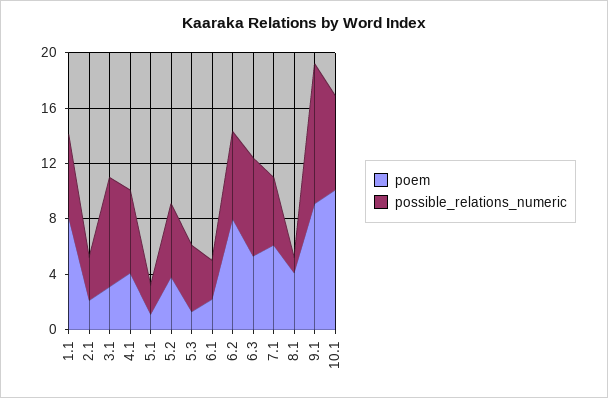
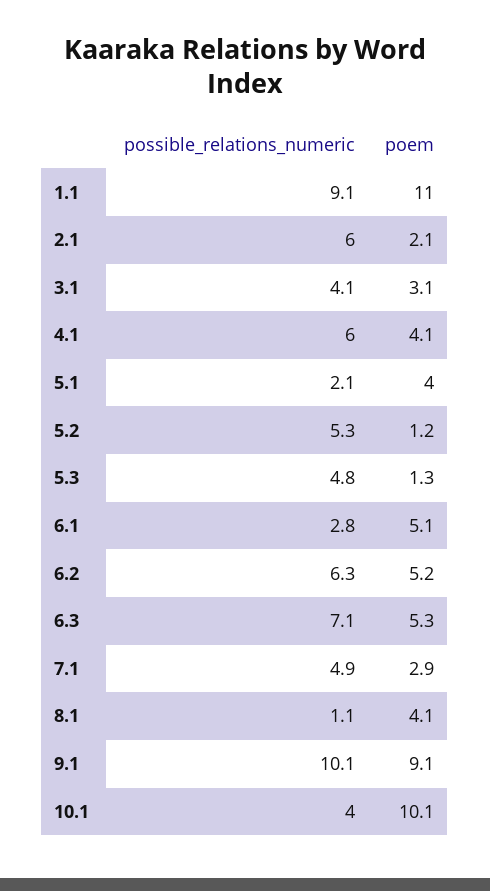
  {
    "poem": {
-     "1.1": 8,
+     "1.1": 11,
      "2.1": 2.1,
      "3.1": 3.1,
      "4.1": 4.1,
-     "5.1": 1,
+     "5.1": 4,
-     "5.2": 4,
+     "5.2": 1.2,
      "5.3": 1.3,
-     "6.1": 2,
+     "6.1": 5.1,
-     "6.2": 8,
+     "6.2": 5.2,
      "6.3": 5.3,
-     "7.1": 6,
+     "7.1": 2.9,
      "8.1": 4.1,
      "9.1": 9.1,
      "10.1": 10.1
    },
    "possible_relations_numeric": {
-     "1.1": 6,
+     "1.1": 9.1,
-     "2.1": 3,
+     "2.1": 6,
-     "3.1": 8,
+     "3.1": 4.1,
      "4.1": 6,
      "5.1": 2.1,
      "5.2": 5.3,
      "5.3": 4.8,
      "6.1": 2.8,
      "6.2": 6.3,
      "6.3": 7.1,
      "7.1": 4.9,
      "8.1": 1.1,
      "9.1": 10.1,
-     "10.1": 7
+     "10.1": 4
    }
  }

